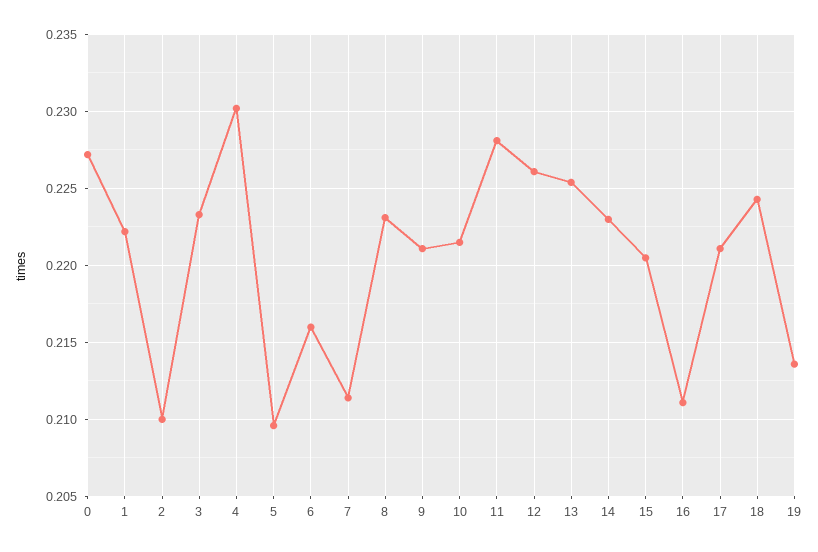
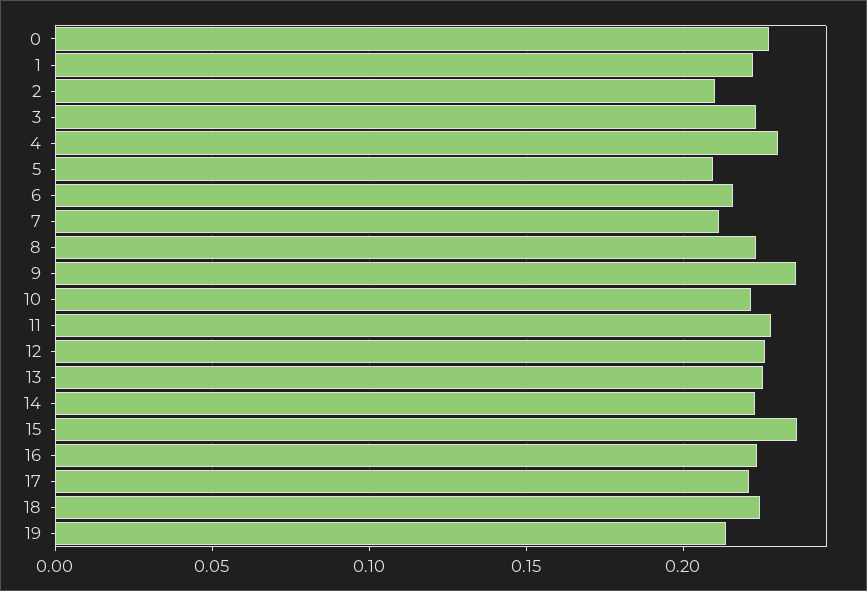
  {
    "0": 0.227,
    "1": 0.222,
    "2": 0.21,
    "3": 0.2235,
    "4": 0.23,
    "5": 0.2095,
    "6": 0.216,
    "7": 0.2115,
    "8": 0.223,
-   "9": 0.221,
+   "9": 0.235,
    "10": 0.2215,
    "11": 0.228,
    "12": 0.226,
    "13": 0.2255,
    "14": 0.223,
-   "15": 0.2205,
+   "15": 0.235,
-   "16": 0.211,
+   "16": 0.225,
    "17": 0.221,
    "18": 0.2245,
    "19": 0.2135
  }

